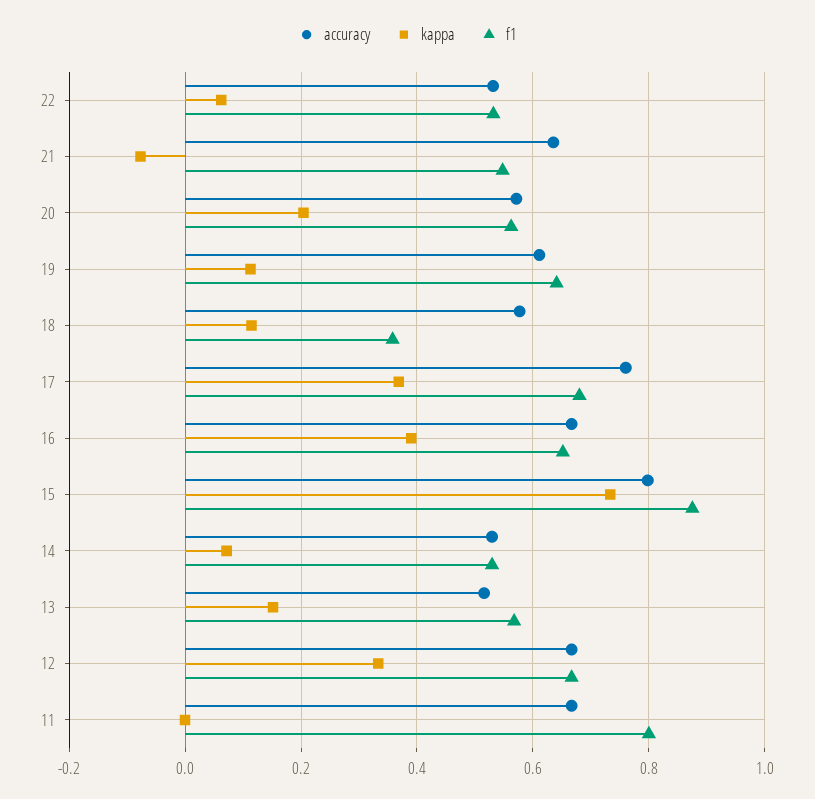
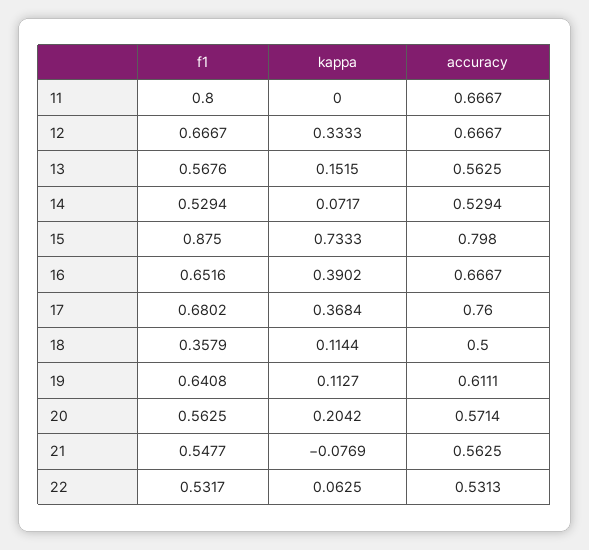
  {
    "accuracy": {
      "22": 0.5313,
-     "21": 0.64,
+     "21": 0.5625,
      "20": 0.5714,
      "19": 0.6111,
-     "18": 0.58,
+     "18": 0.5,
      "17": 0.76,
      "16": 0.6667,
      "15": 0.798,
      "14": 0.5294,
-     "13": 0.52,
+     "13": 0.5625,
      "12": 0.6667,
      "11": 0.6667
    },
    "kappa": {
      "22": 0.0625,
      "21": -0.0769,
      "20": 0.2042,
      "19": 0.1127,
      "18": 0.1144,
      "17": 0.3684,
      "16": 0.3902,
      "15": 0.7333,
      "14": 0.0717,
      "13": 0.1515,
      "12": 0.3333,
      "11": 0
    },
    "f1": {
      "22": 0.5317,
      "21": 0.5477,
      "20": 0.5625,
      "19": 0.6408,
      "18": 0.3579,
      "17": 0.6802,
      "16": 0.6516,
      "15": 0.875,
      "14": 0.5294,
      "13": 0.5676,
      "12": 0.6667,
      "11": 0.8
    }
  }

